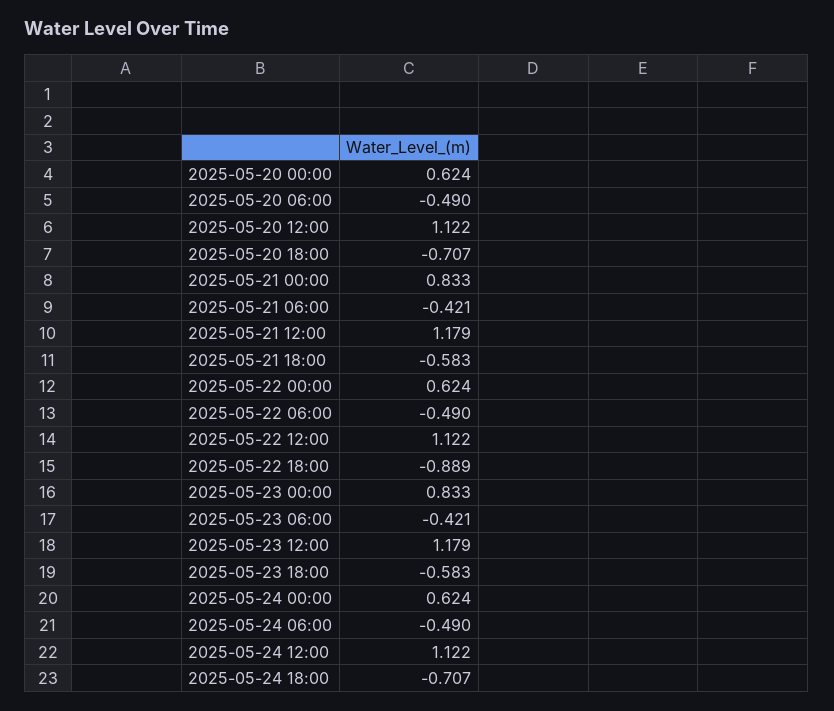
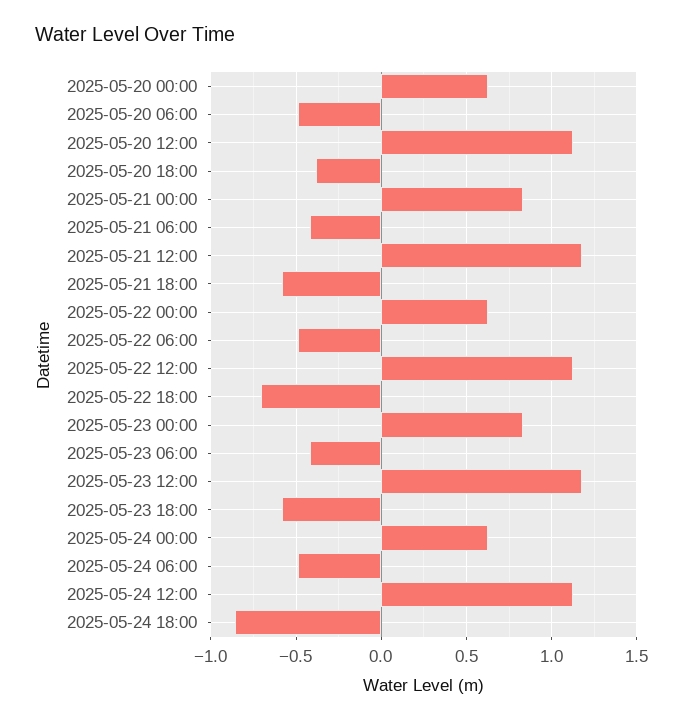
  {
    "2025-05-20 00:00": 0.624,
    "2025-05-20 06:00": -0.49,
    "2025-05-20 12:00": 1.122,
-   "2025-05-20 18:00": -0.707,
+   "2025-05-20 18:00": -0.4,
    "2025-05-21 00:00": 0.833,
    "2025-05-21 06:00": -0.421,
    "2025-05-21 12:00": 1.179,
    "2025-05-21 18:00": -0.583,
    "2025-05-22 00:00": 0.624,
    "2025-05-22 06:00": -0.49,
    "2025-05-22 12:00": 1.122,
-   "2025-05-22 18:00": -0.889,
+   "2025-05-22 18:00": -0.7,
    "2025-05-23 00:00": 0.833,
    "2025-05-23 06:00": -0.421,
    "2025-05-23 12:00": 1.179,
    "2025-05-23 18:00": -0.583,
    "2025-05-24 00:00": 0.624,
    "2025-05-24 06:00": -0.49,
    "2025-05-24 12:00": 1.122,
-   "2025-05-24 18:00": -0.707
+   "2025-05-24 18:00": -0.85
  }

